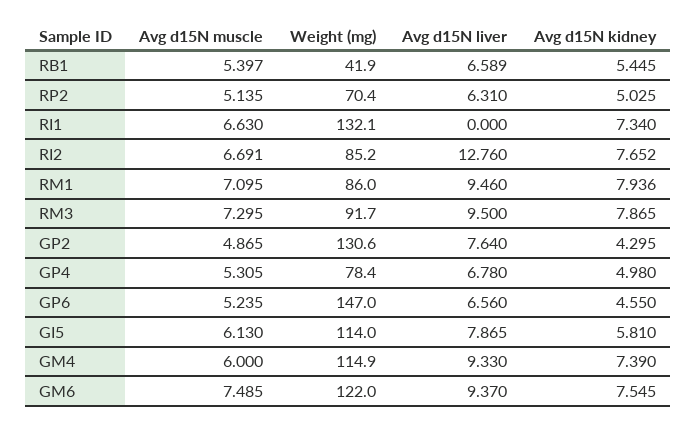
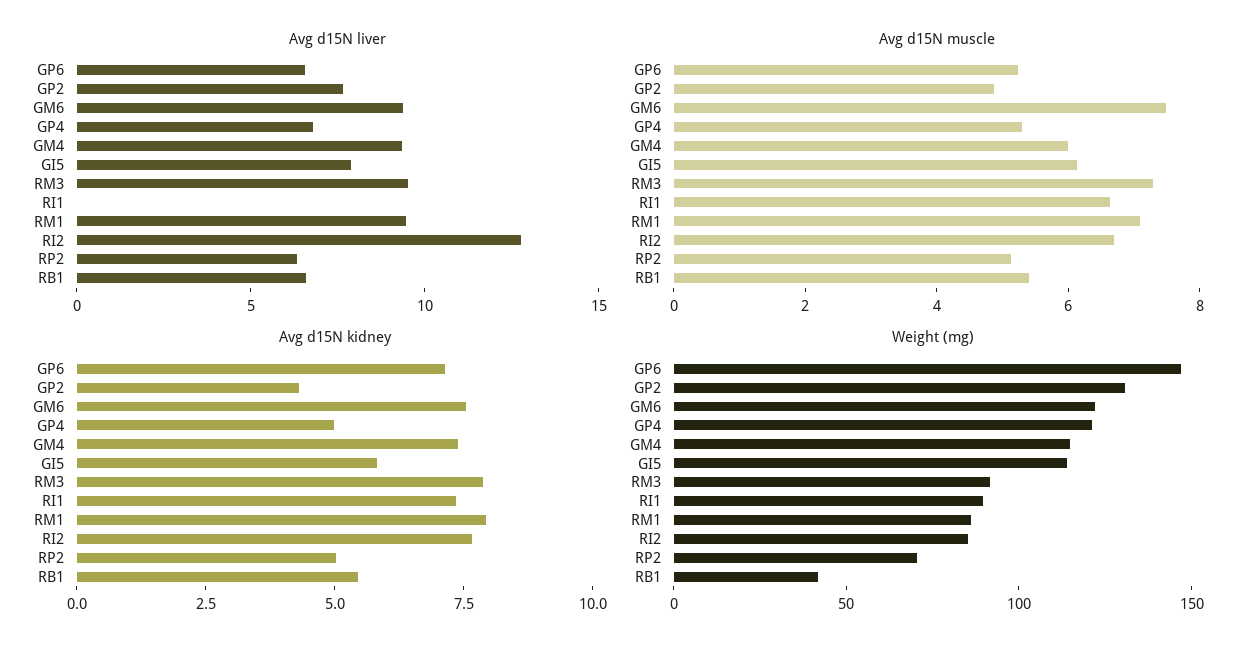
  {
    "Avg d15N muscle": {
      "RB1": 5.397,
      "RP2": 5.135,
      "RI1": 6.63,
      "RI2": 6.691,
      "RM1": 7.095,
      "RM3": 7.295,
      "GP2": 4.865,
      "GP4": 5.305,
      "GP6": 5.235,
      "GI5": 6.13,
      "GM4": 6,
      "GM6": 7.485
    },
    "Weight (mg)": {
      "RB1": 41.9,
      "RP2": 70.4,
-     "RI1": 132.1,
+     "RI1": 90,
      "RI2": 85.2,
      "RM1": 86,
      "RM3": 91.7,
      "GP2": 130.6,
-     "GP4": 78.4,
+     "GP4": 120,
      "GP6": 147,
      "GI5": 114,
      "GM4": 114.9,
      "GM6": 122
    },
    "Avg d15N liver": {
      "RB1": 6.589,
      "RP2": 6.31,
      "RI1": 0,
      "RI2": 12.76,
      "RM1": 9.46,
      "RM3": 9.5,
      "GP2": 7.64,
      "GP4": 6.78,
      "GP6": 6.56,
      "GI5": 7.865,
      "GM4": 9.33,
      "GM6": 9.37
    },
    "Avg d15N kidney": {
      "RB1": 5.445,
      "RP2": 5.025,
      "RI1": 7.34,
      "RI2": 7.652,
      "RM1": 7.936,
      "RM3": 7.865,
      "GP2": 4.295,
      "GP4": 4.98,
-     "GP6": 4.55,
+     "GP6": 7,
      "GI5": 5.81,
      "GM4": 7.39,
      "GM6": 7.545
    }
  }

